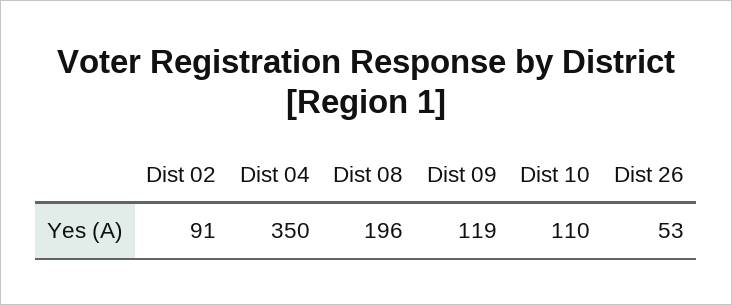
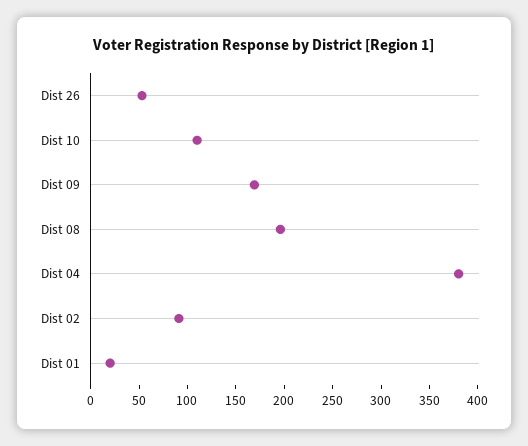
  {
    "Dist 02": 91,
-   "Dist 04": 350,
+   "Dist 04": 380,
    "Dist 08": 196,
-   "Dist 09": 119,
+   "Dist 09": 170,
    "Dist 10": 110,
-   "Dist 26": 53
+   "Dist 26": 53,
+   "Dist 01": 20
  }

